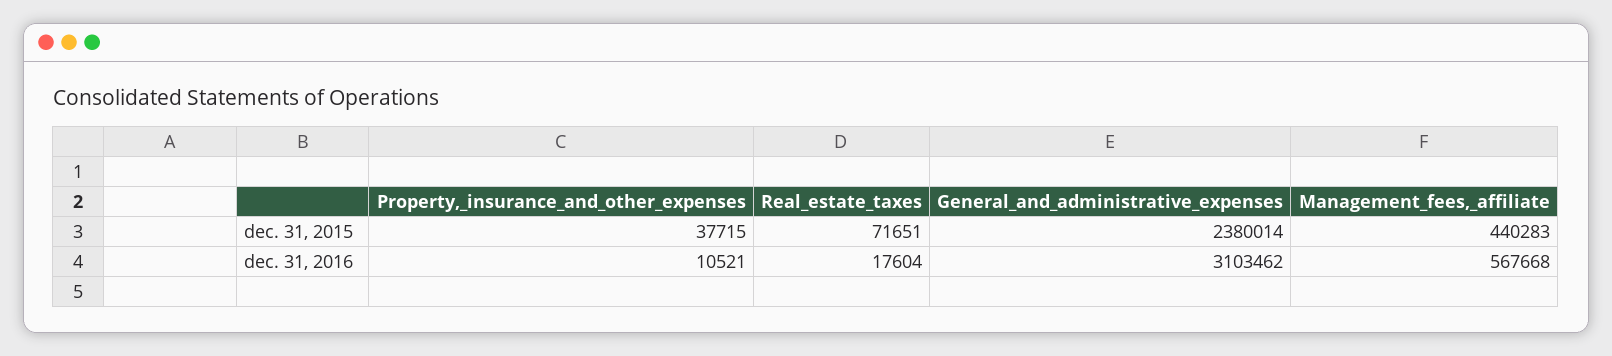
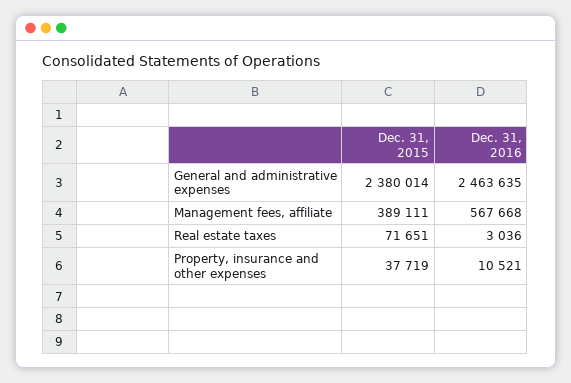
  {
    "Property,_insurance_and_other_expenses": {
-     "dec. 31, 2015": 37715,
+     "dec. 31, 2015": 37719,
      "dec. 31, 2016": 10521
    },
    "Real_estate_taxes": {
      "dec. 31, 2015": 71651,
-     "dec. 31, 2016": 17604
+     "dec. 31, 2016": 3036
    },
    "General_and_administrative_expenses": {
      "dec. 31, 2015": 2380014,
-     "dec. 31, 2016": 3103462
+     "dec. 31, 2016": 2463635
    },
    "Management_fees,_affiliate": {
-     "dec. 31, 2015": 440283,
+     "dec. 31, 2015": 389111,
      "dec. 31, 2016": 567668
    }
  }

